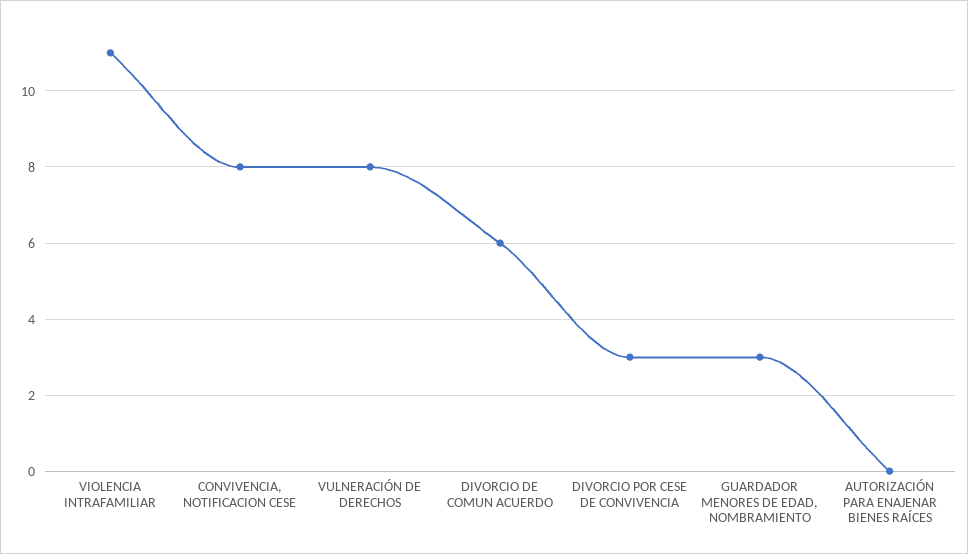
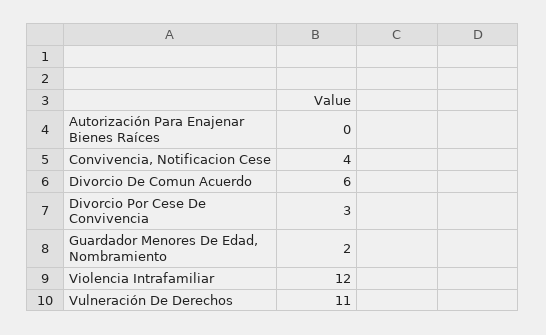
  {
-   "VIOLENCIA INTRAFAMILIAR": 11,
+   "VIOLENCIA INTRAFAMILIAR": 12,
-   "CONVIVENCIA, NOTIFICACION CESE": 8,
+   "CONVIVENCIA, NOTIFICACION CESE": 4,
-   "VULNERACIÓN DE DERECHOS": 8,
+   "VULNERACIÓN DE DERECHOS": 11,
    "DIVORCIO DE COMUN ACUERDO": 6,
    "DIVORCIO POR CESE DE CONVIVENCIA": 3,
-   "GUARDADOR MENORES DE EDAD, NOMBRAMIENTO": 3,
+   "GUARDADOR MENORES DE EDAD, NOMBRAMIENTO": 2,
    "AUTORIZACIÓN PARA ENAJENAR BIENES RAÍCES": 0
  }

